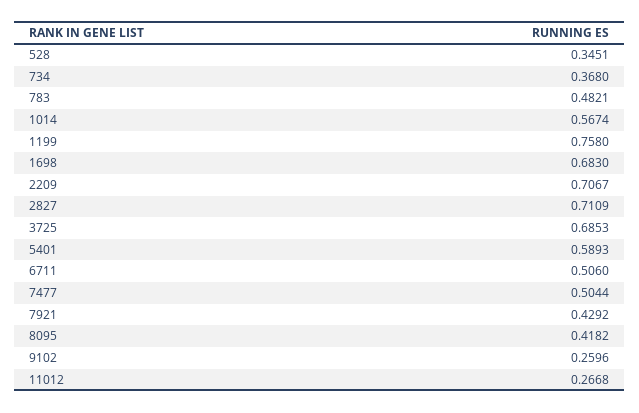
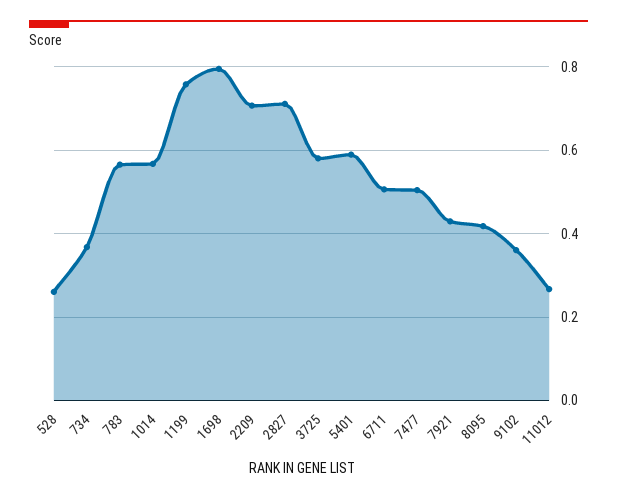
  {
-   "528": 0.3451,
+   "528": 0.26,
    "734": 0.368,
-   "783": 0.4821,
+   "783": 0.56,
    "1014": 0.5674,
    "1199": 0.758,
-   "1698": 0.683,
+   "1698": 0.8,
    "2209": 0.7067,
    "2827": 0.7109,
-   "3725": 0.6853,
+   "3725": 0.58,
    "5401": 0.5893,
    "6711": 0.506,
    "7477": 0.5044,
    "7921": 0.4292,
    "8095": 0.4182,
-   "9102": 0.2596,
+   "9102": 0.36,
    "11012": 0.2668
  }

